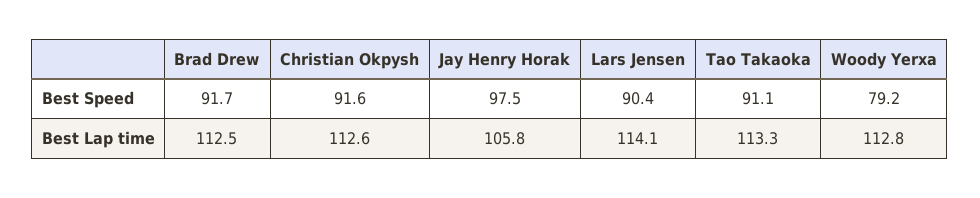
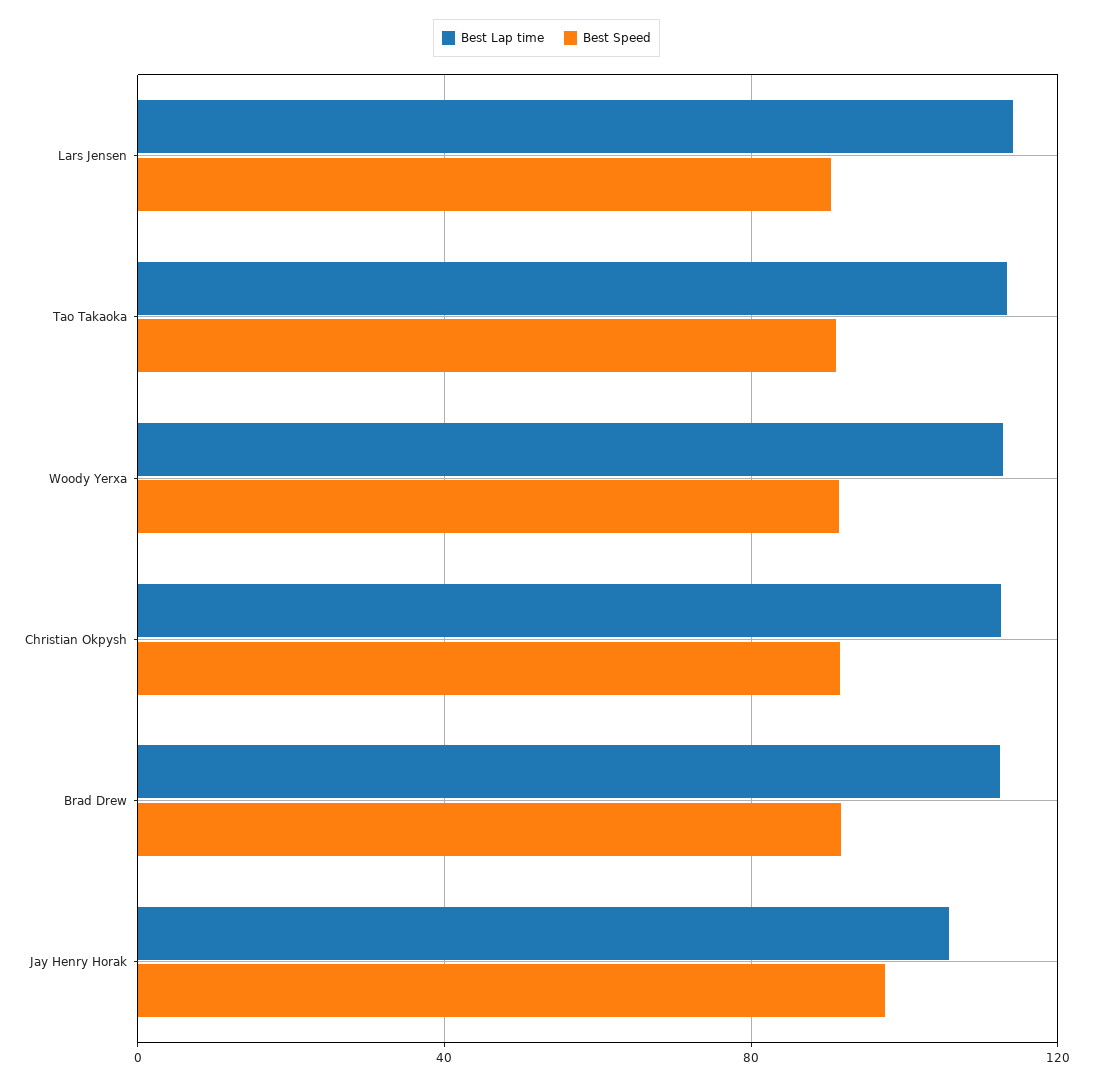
  {
    "Best Speed": {
      "Brad Drew": 91.7,
      "Christian Okpysh": 91.6,
      "Jay Henry Horak": 97.5,
      "Lars Jensen": 90.4,
      "Tao Takaoka": 91.1,
-     "Woody Yerxa": 79.2
+     "Woody Yerxa": 90
    },
    "Best Lap time": {
      "Brad Drew": 112.5,
      "Christian Okpysh": 112.6,
      "Jay Henry Horak": 105.8,
      "Lars Jensen": 114.1,
      "Tao Takaoka": 113.3,
      "Woody Yerxa": 112.8
    }
  }

